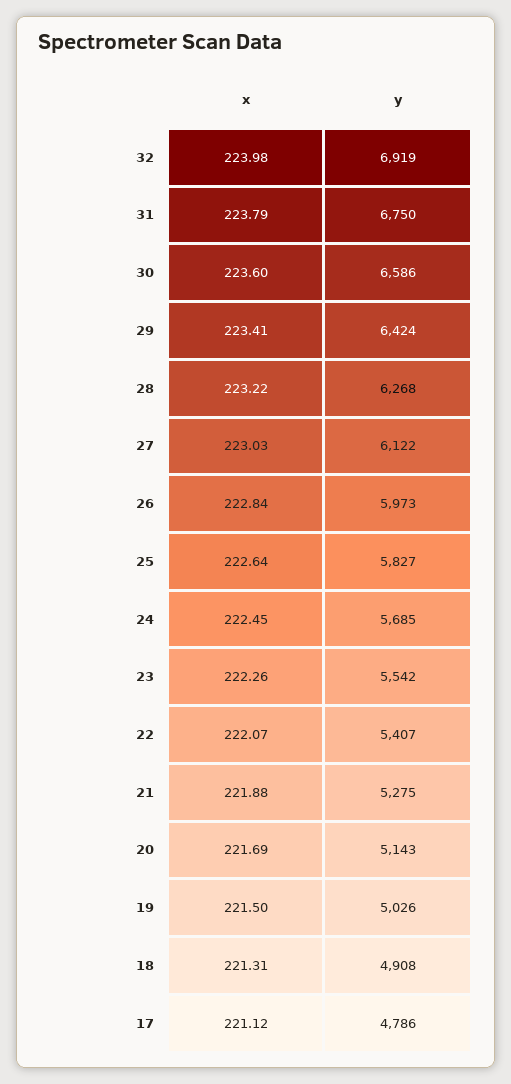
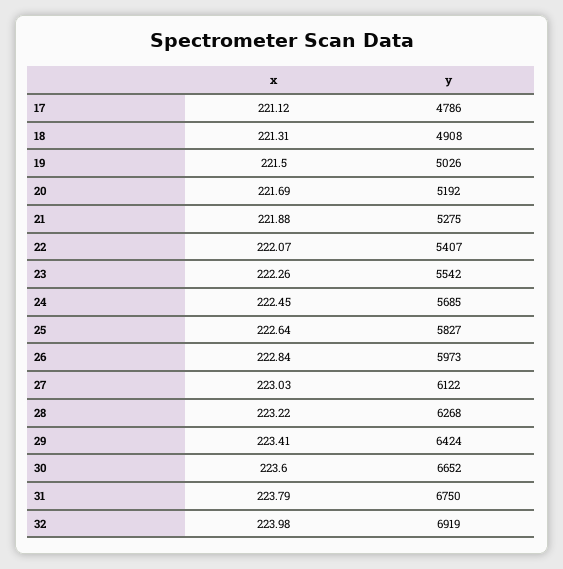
  {
    "x": {
      "32": 223.98,
      "31": 223.79,
      "30": 223.6,
      "29": 223.41,
      "28": 223.22,
      "27": 223.03,
      "26": 222.84,
      "25": 222.64,
      "24": 222.45,
      "23": 222.26,
      "22": 222.07,
      "21": 221.88,
      "20": 221.69,
      "19": 221.5,
      "18": 221.31,
      "17": 221.12
    },
    "y": {
      "32": 6919,
      "31": 6750,
-     "30": 6586,
+     "30": 6652,
      "29": 6424,
      "28": 6268,
      "27": 6122,
      "26": 5973,
      "25": 5827,
      "24": 5685,
      "23": 5542,
      "22": 5407,
      "21": 5275,
-     "20": 5143,
+     "20": 5192,
      "19": 5026,
      "18": 4908,
      "17": 4786
    }
  }

